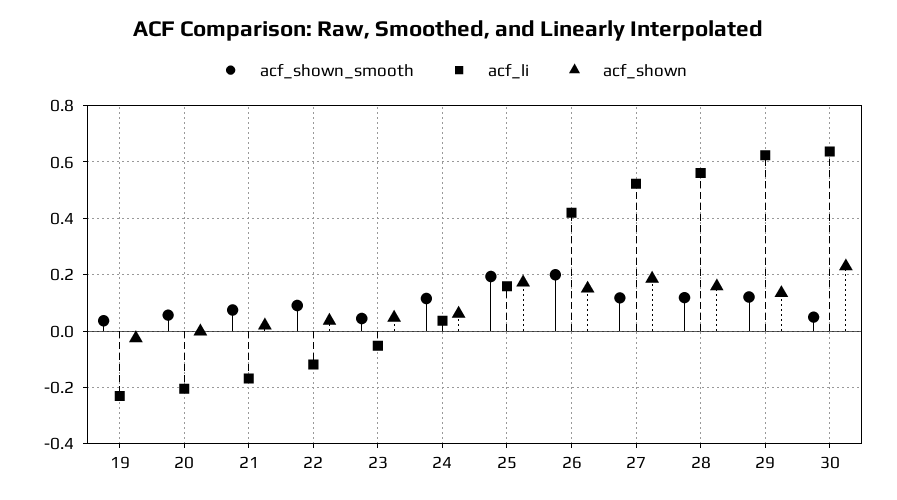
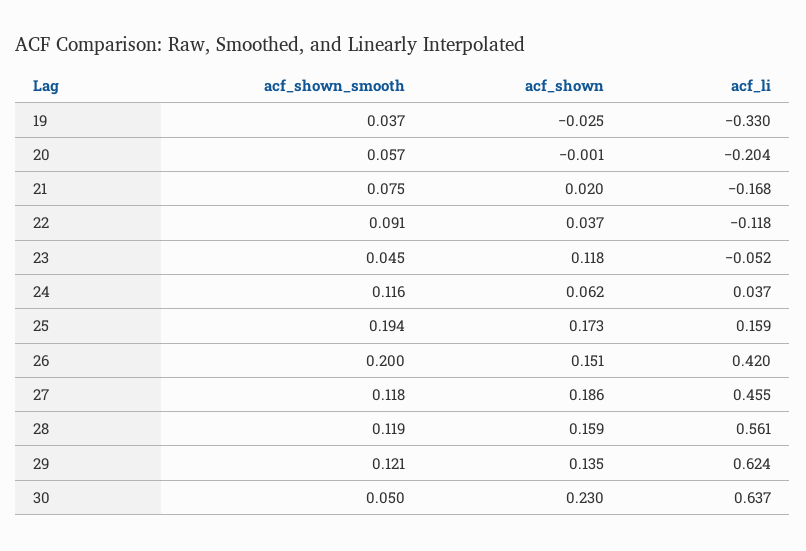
  {
    "acf_shown_smooth": {
      "19": 0.037,
      "20": 0.057,
      "21": 0.075,
      "22": 0.091,
      "23": 0.045,
      "24": 0.116,
      "25": 0.194,
      "26": 0.2,
      "27": 0.118,
      "28": 0.119,
      "29": 0.121,
      "30": 0.05
    },
    "acf_li": {
-     "19": -0.225,
+     "19": -0.33,
      "20": -0.204,
      "21": -0.168,
      "22": -0.118,
      "23": -0.052,
      "24": 0.037,
      "25": 0.159,
      "26": 0.42,
-     "27": 0.525,
+     "27": 0.455,
      "28": 0.561,
      "29": 0.624,
      "30": 0.637
    },
    "acf_shown": {
      "19": -0.025,
      "20": -0.001,
      "21": 0.02,
      "22": 0.037,
-     "23": 0.05,
+     "23": 0.118,
      "24": 0.062,
      "25": 0.173,
      "26": 0.151,
      "27": 0.186,
      "28": 0.159,
      "29": 0.135,
      "30": 0.23
    }
  }

